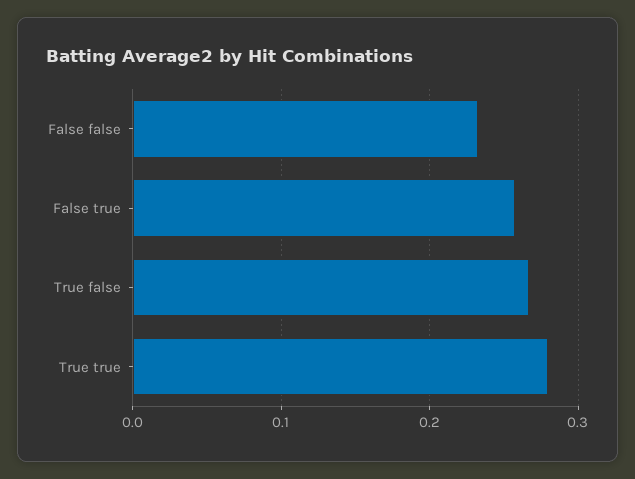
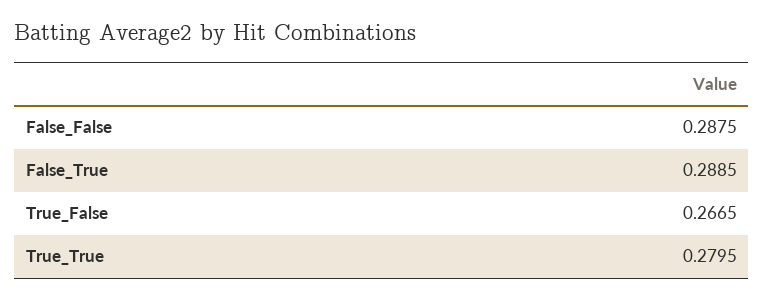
  {
-   "False false": 0.23,
+   "False false": 0.2875,
-   "False true": 0.26,
+   "False true": 0.2885,
    "True false": 0.2665,
    "True true": 0.2795
  }

